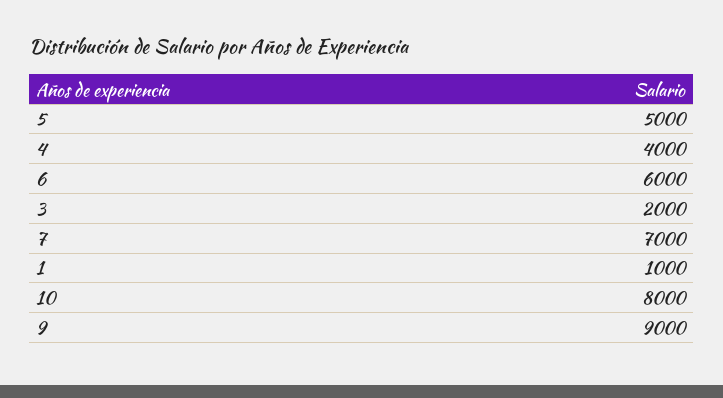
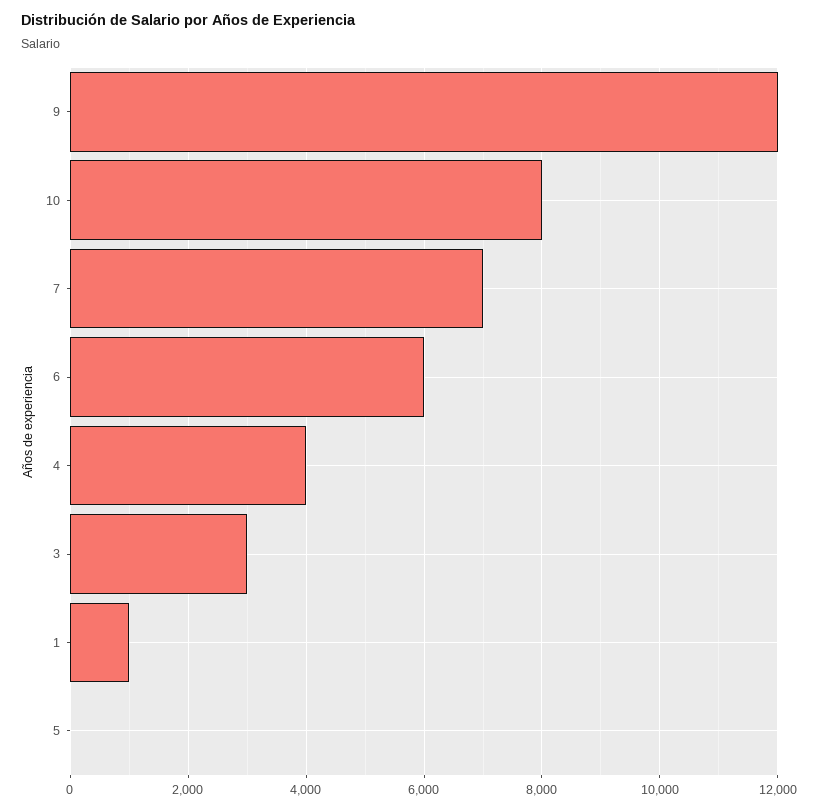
  {
-   "5": 5000,
+   "5": 0,
    "4": 4000,
    "6": 6000,
-   "3": 2000,
+   "3": 3000,
    "7": 7000,
    "1": 1000,
    "10": 8000,
-   "9": 9000
+   "9": 12000
  }

